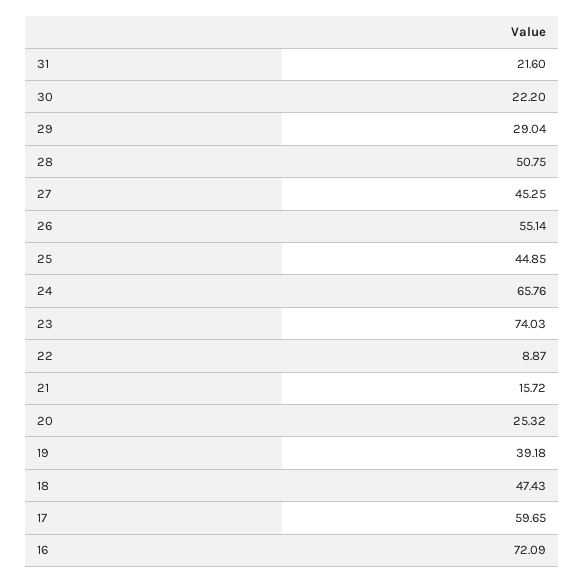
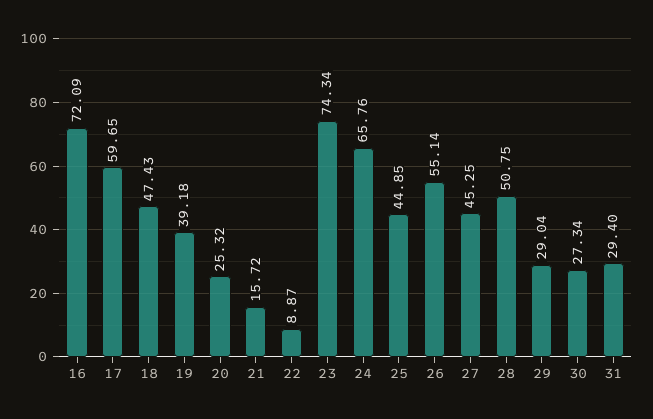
  {
-   "31": 21.6,
+   "31": 29.4,
-   "30": 22.2,
+   "30": 27.34,
    "29": 29.04,
    "28": 50.75,
    "27": 45.25,
    "26": 55.14,
    "25": 44.85,
    "24": 65.76,
-   "23": 74.03,
+   "23": 74.34,
    "22": 8.87,
    "21": 15.72,
    "20": 25.32,
    "19": 39.18,
    "18": 47.43,
    "17": 59.65,
    "16": 72.09
  }

